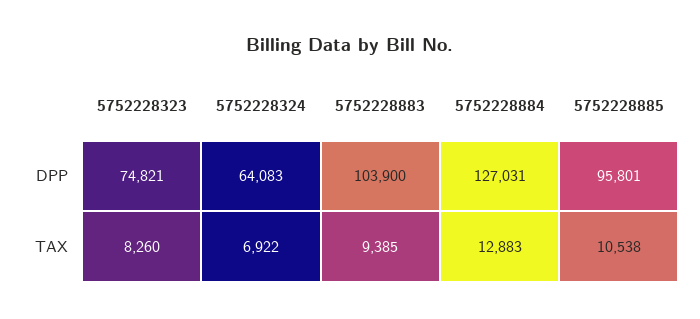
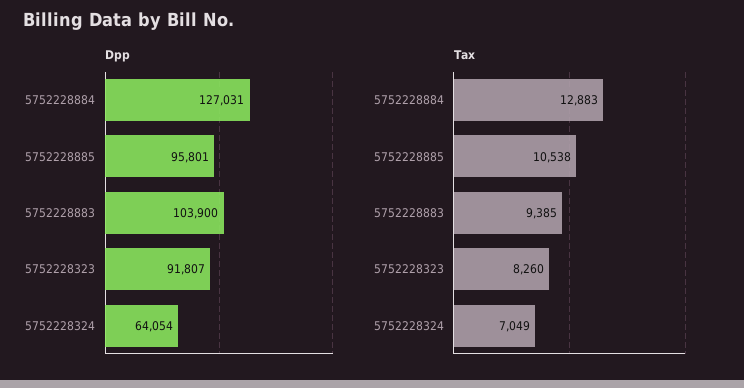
  {
    "DPP": {
-     "5752228323": 74821,
+     "5752228323": 91807,
-     "5752228324": 64083,
+     "5752228324": 64054,
      "5752228883": 103900,
      "5752228884": 127031,
      "5752228885": 95801
    },
    "TAX": {
      "5752228323": 8260,
-     "5752228324": 6922,
+     "5752228324": 7049,
      "5752228883": 9385,
      "5752228884": 12883,
      "5752228885": 10538
    }
  }

